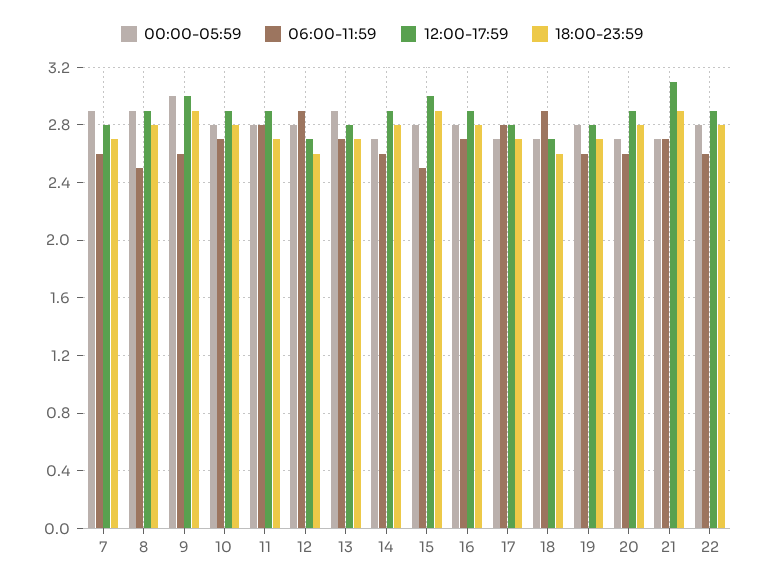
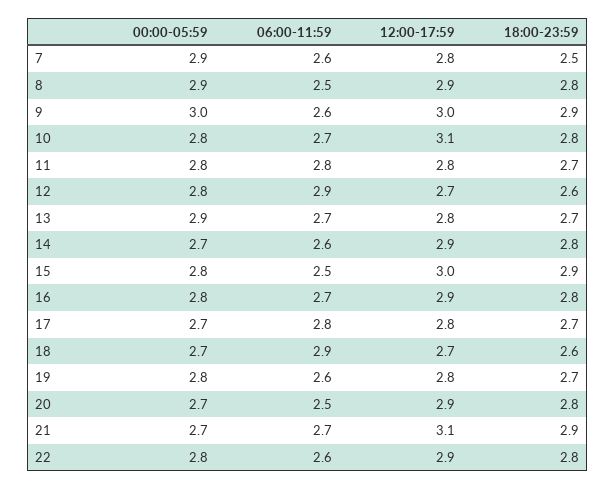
  {
    "00:00-05:59": {
      "7": 2.9,
      "8": 2.9,
      "9": 3,
      "10": 2.8,
      "11": 2.8,
      "12": 2.8,
      "13": 2.9,
      "14": 2.7,
      "15": 2.8,
      "16": 2.8,
      "17": 2.7,
      "18": 2.7,
      "19": 2.8,
      "20": 2.7,
      "21": 2.7,
      "22": 2.8
    },
    "06:00-11:59": {
      "7": 2.6,
      "8": 2.5,
      "9": 2.6,
      "10": 2.7,
      "11": 2.8,
      "12": 2.9,
      "13": 2.7,
      "14": 2.6,
      "15": 2.5,
      "16": 2.7,
      "17": 2.8,
      "18": 2.9,
      "19": 2.6,
-     "20": 2.6,
+     "20": 2.5,
      "21": 2.7,
      "22": 2.6
    },
    "12:00-17:59": {
      "7": 2.8,
      "8": 2.9,
      "9": 3,
-     "10": 2.9,
+     "10": 3.1,
-     "11": 2.9,
+     "11": 2.8,
      "12": 2.7,
      "13": 2.8,
      "14": 2.9,
      "15": 3,
      "16": 2.9,
      "17": 2.8,
      "18": 2.7,
      "19": 2.8,
      "20": 2.9,
      "21": 3.1,
      "22": 2.9
    },
    "18:00-23:59": {
-     "7": 2.7,
+     "7": 2.5,
      "8": 2.8,
      "9": 2.9,
      "10": 2.8,
      "11": 2.7,
      "12": 2.6,
      "13": 2.7,
      "14": 2.8,
      "15": 2.9,
      "16": 2.8,
      "17": 2.7,
      "18": 2.6,
      "19": 2.7,
      "20": 2.8,
      "21": 2.9,
      "22": 2.8
    }
  }

